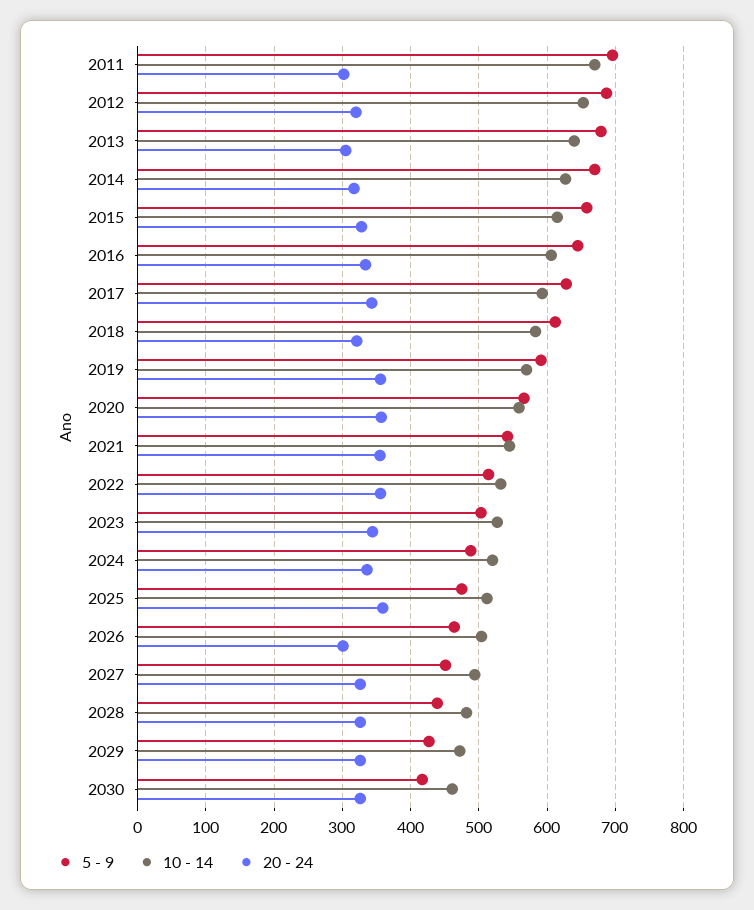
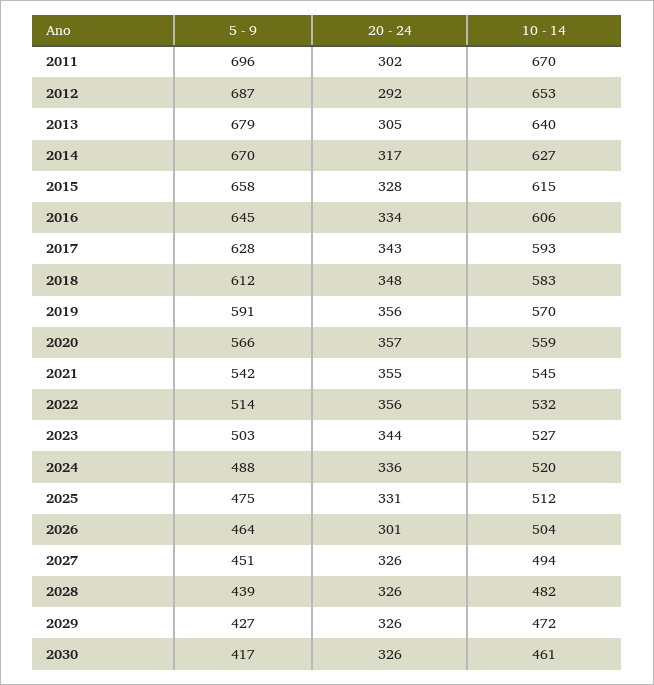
  {
    "5 - 9": {
      "2011": 696,
      "2012": 687,
      "2013": 679,
      "2014": 670,
      "2015": 658,
      "2016": 645,
      "2017": 628,
      "2018": 612,
      "2019": 591,
      "2020": 566,
      "2021": 542,
      "2022": 514,
      "2023": 503,
      "2024": 488,
      "2025": 475,
      "2026": 464,
      "2027": 451,
      "2028": 439,
      "2029": 427,
      "2030": 417
    },
    "10 - 14": {
      "2011": 670,
      "2012": 653,
      "2013": 640,
      "2014": 627,
      "2015": 615,
      "2016": 606,
      "2017": 593,
      "2018": 583,
      "2019": 570,
      "2020": 559,
      "2021": 545,
      "2022": 532,
      "2023": 527,
      "2024": 520,
      "2025": 512,
      "2026": 504,
      "2027": 494,
      "2028": 482,
      "2029": 472,
      "2030": 461
    },
    "20 - 24": {
      "2011": 302,
-     "2012": 320,
+     "2012": 292,
      "2013": 305,
      "2014": 317,
      "2015": 328,
      "2016": 334,
      "2017": 343,
-     "2018": 320,
+     "2018": 348,
      "2019": 356,
      "2020": 357,
      "2021": 355,
      "2022": 356,
      "2023": 344,
      "2024": 336,
-     "2025": 360,
+     "2025": 331,
      "2026": 301,
      "2027": 326,
      "2028": 326,
      "2029": 326,
      "2030": 326
    }
  }

